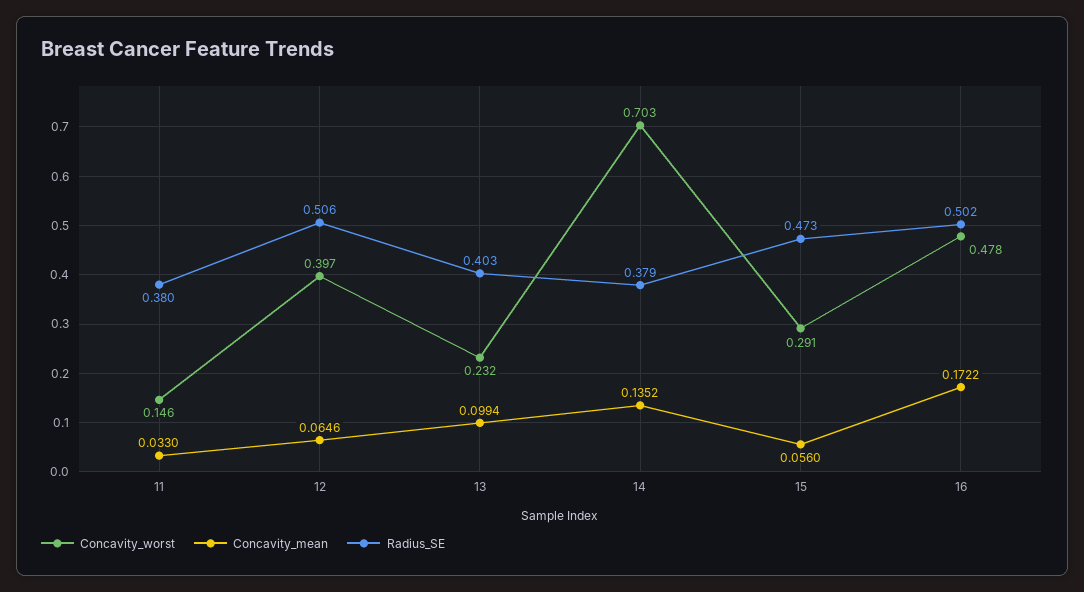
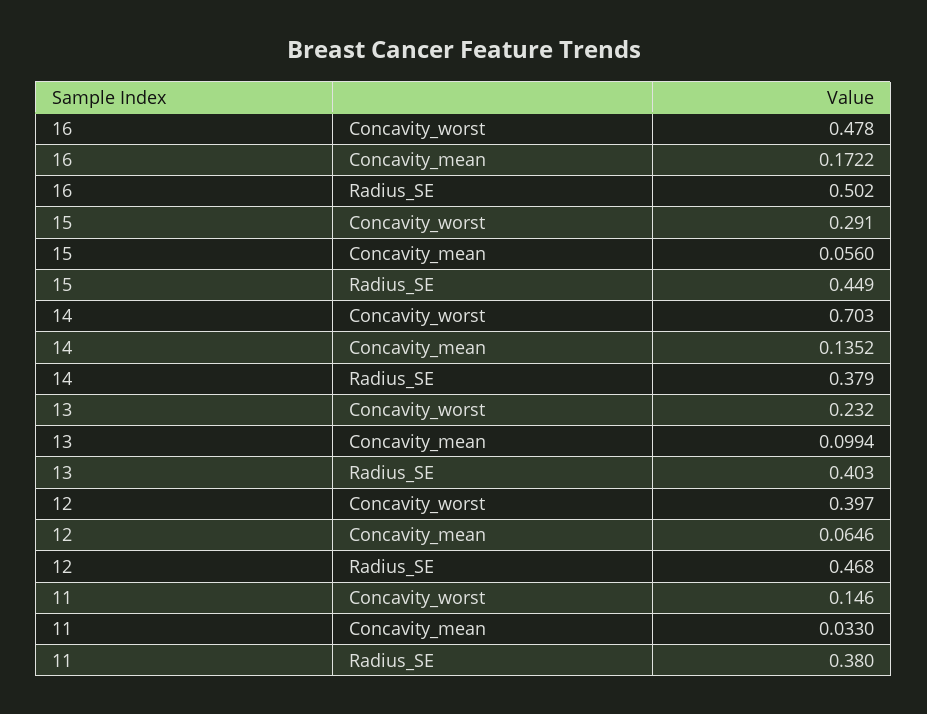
  {
    "Concavity_worst": {
      "11": 0.146,
      "12": 0.397,
      "13": 0.232,
      "14": 0.703,
      "15": 0.291,
      "16": 0.478
    },
    "Concavity_mean": {
      "11": 0.033,
      "12": 0.0646,
      "13": 0.0994,
      "14": 0.1352,
      "15": 0.056,
      "16": 0.1722
    },
    "Radius_SE": {
      "11": 0.38,
-     "12": 0.506,
+     "12": 0.468,
      "13": 0.403,
      "14": 0.379,
-     "15": 0.473,
+     "15": 0.449,
      "16": 0.502
    }
  }

